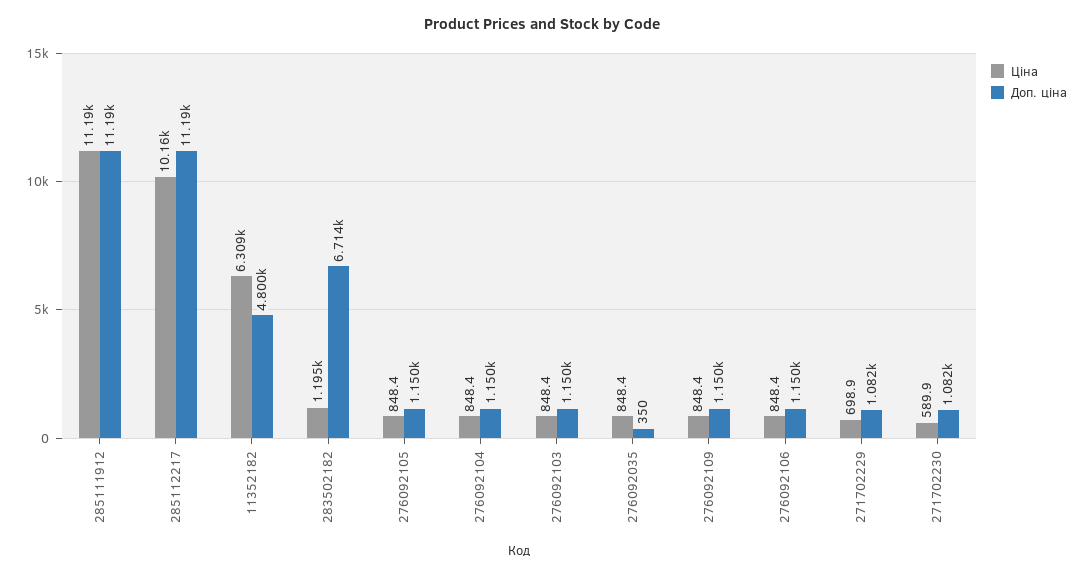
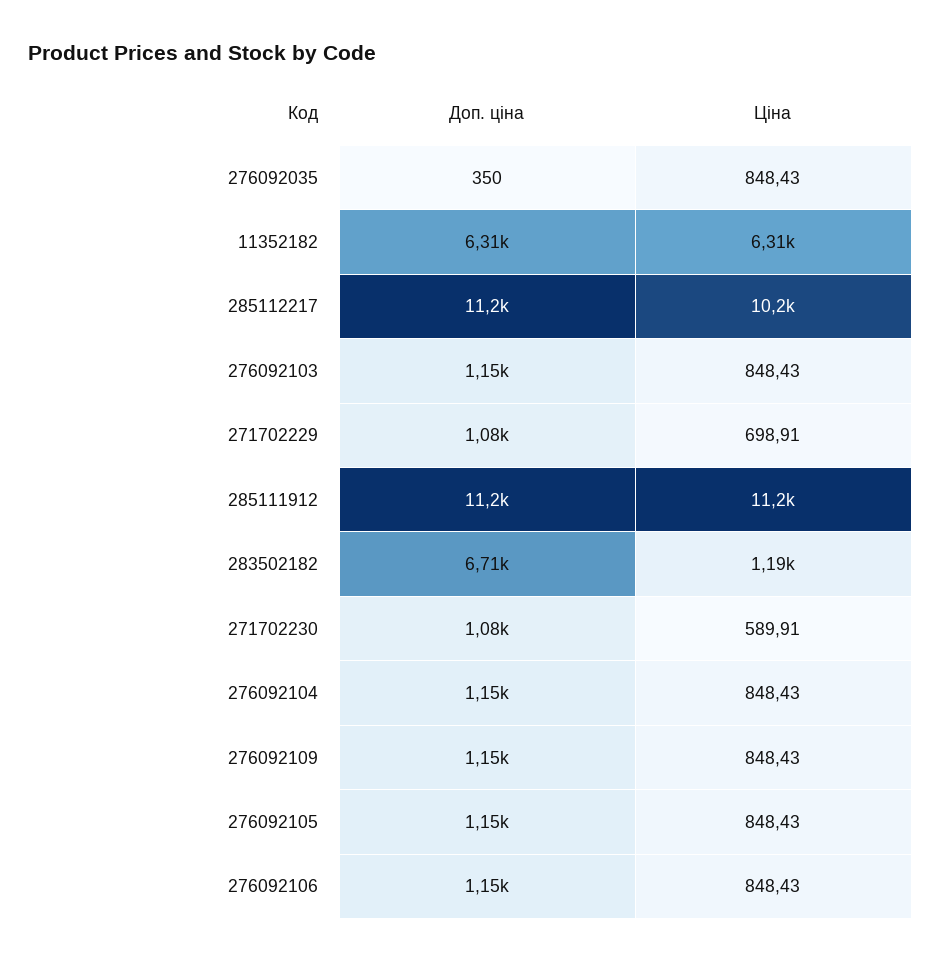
  {
    "Ціна": {
      "285111912": 11190,
      "285112217": 10160,
      "11352182": 6309,
      "283502182": 1195,
      "276092105": 848.43,
      "276092104": 848.43,
      "276092103": 848.43,
      "276092035": 848.43,
      "276092109": 848.43,
      "276092106": 848.43,
      "271702229": 698.91,
      "271702230": 589.91
    },
    "Доп. ціна": {
      "285111912": 11190,
      "285112217": 11190,
-     "11352182": 4800,
+     "11352182": 6310,
      "283502182": 6714,
      "276092105": 1150,
      "276092104": 1150,
      "276092103": 1150,
      "276092035": 350,
      "276092109": 1150,
      "276092106": 1150,
      "271702229": 1082,
      "271702230": 1082
    }
  }

